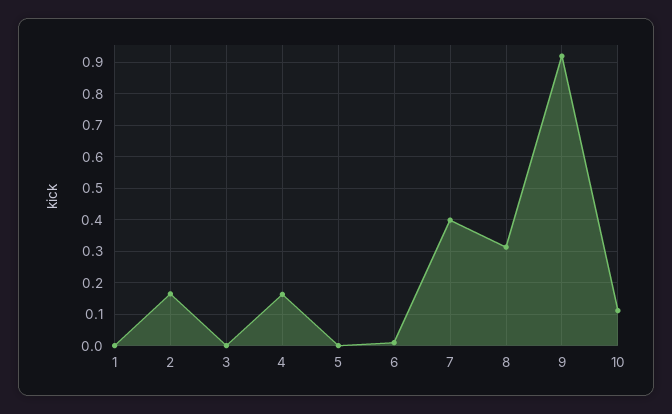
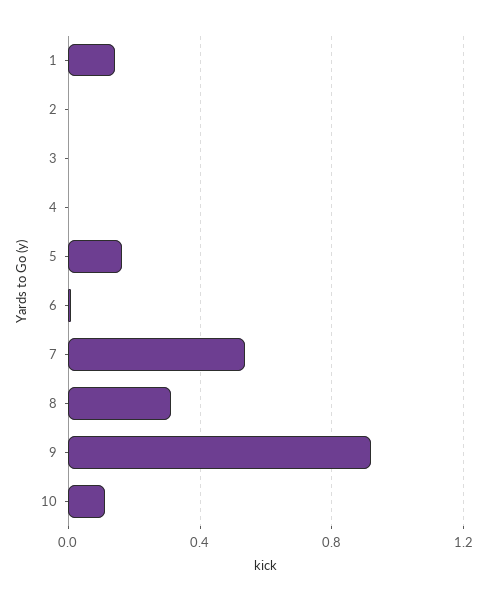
  {
-   "1": 0,
+   "1": 0.15,
-   "2": 0.16,
+   "2": 0,
    "3": 0,
-   "4": 0.16,
+   "4": 0,
-   "5": 0,
+   "5": 0.15,
    "6": 0,
-   "7": 0.4,
+   "7": 0.55,
    "8": 0.32,
    "9": 0.92,
    "10": 0.12
  }

